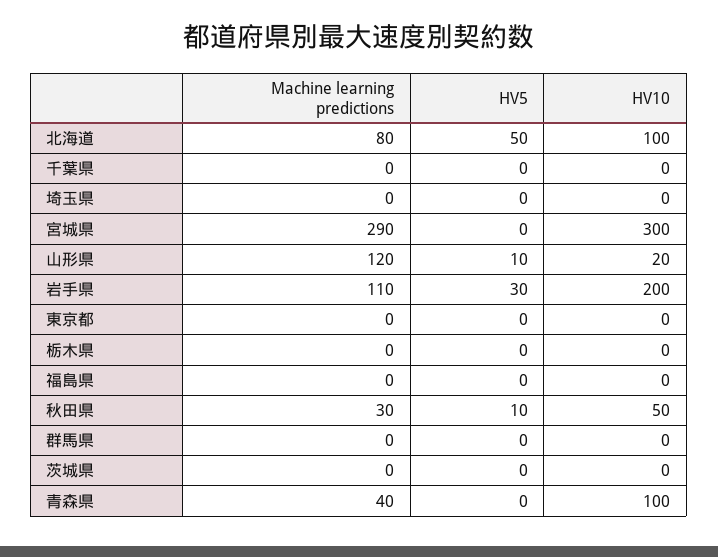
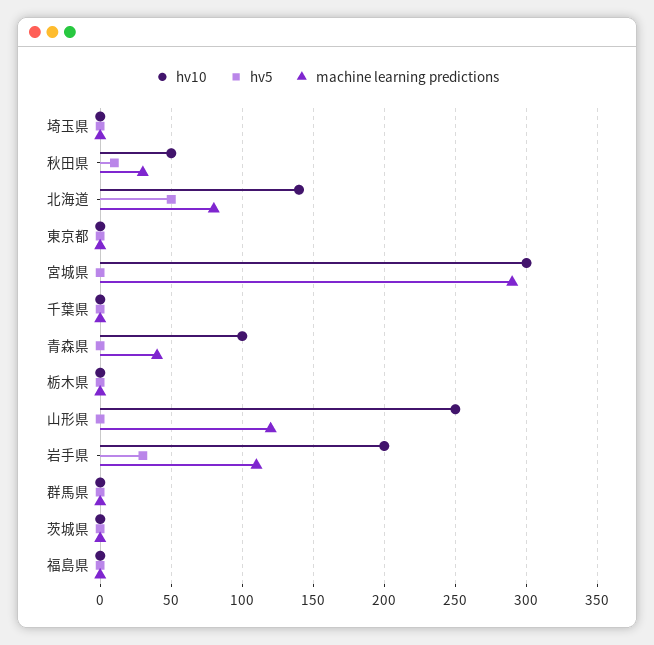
  {
    "Machine learning predictions": {
      "北海道": 80,
      "千葉県": 0,
      "埼玉県": 0,
      "宮城県": 290,
      "山形県": 120,
      "岩手県": 110,
      "東京都": 0,
      "栃木県": 0,
      "福島県": 0,
      "秋田県": 30,
      "群馬県": 0,
      "茨城県": 0,
      "青森県": 40
    },
    "HV5": {
      "北海道": 50,
      "千葉県": 0,
      "埼玉県": 0,
      "宮城県": 0,
-     "山形県": 10,
+     "山形県": 0,
      "岩手県": 30,
      "東京都": 0,
      "栃木県": 0,
      "福島県": 0,
      "秋田県": 10,
      "群馬県": 0,
      "茨城県": 0,
      "青森県": 0
    },
    "HV10": {
-     "北海道": 100,
+     "北海道": 140,
      "千葉県": 0,
      "埼玉県": 0,
      "宮城県": 300,
-     "山形県": 20,
+     "山形県": 250,
      "岩手県": 200,
      "東京都": 0,
      "栃木県": 0,
      "福島県": 0,
      "秋田県": 50,
      "群馬県": 0,
      "茨城県": 0,
      "青森県": 100
    }
  }

